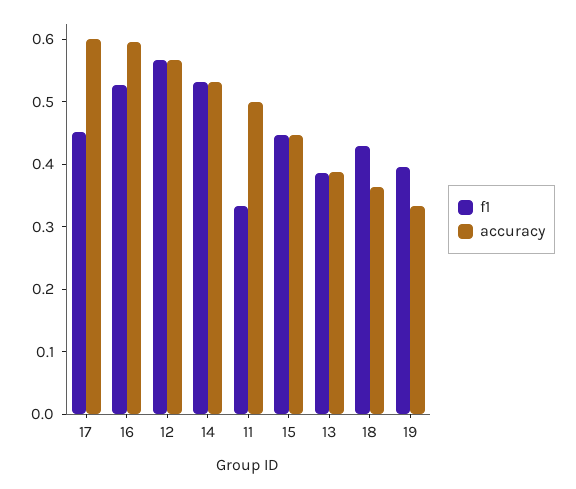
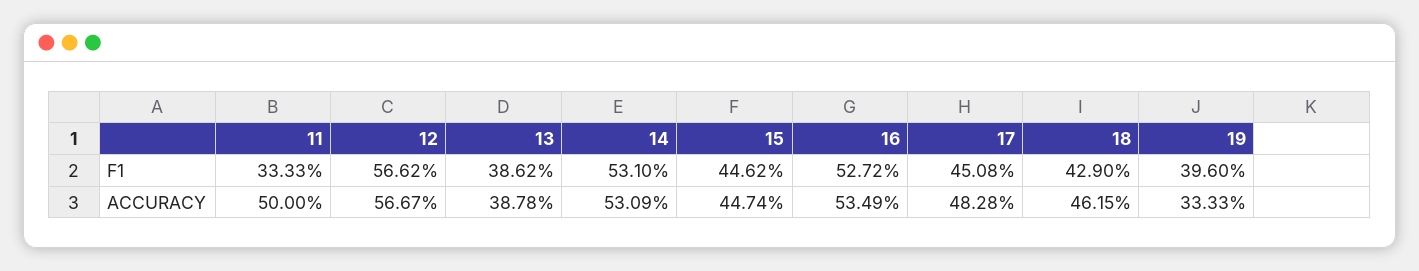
  {
    "f1": {
      "17": 0.4508,
      "16": 0.5272,
      "12": 0.5662,
      "14": 0.531,
      "11": 0.3333,
      "15": 0.4462,
      "13": 0.3862,
      "18": 0.429,
      "19": 0.396
    },
    "accuracy": {
-     "17": 0.6,
+     "17": 0.4828,
-     "16": 0.6,
+     "16": 0.5349,
      "12": 0.5667,
      "14": 0.5309,
      "11": 0.5,
      "15": 0.4474,
      "13": 0.3878,
-     "18": 0.36,
+     "18": 0.4615,
      "19": 0.3333
    }
  }

